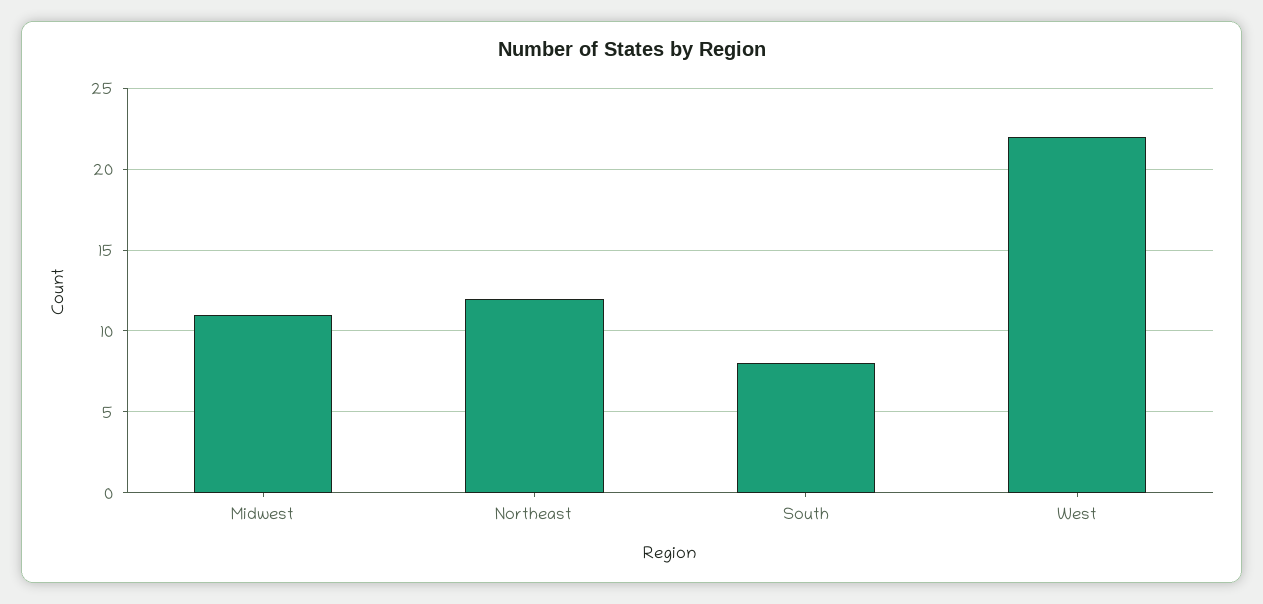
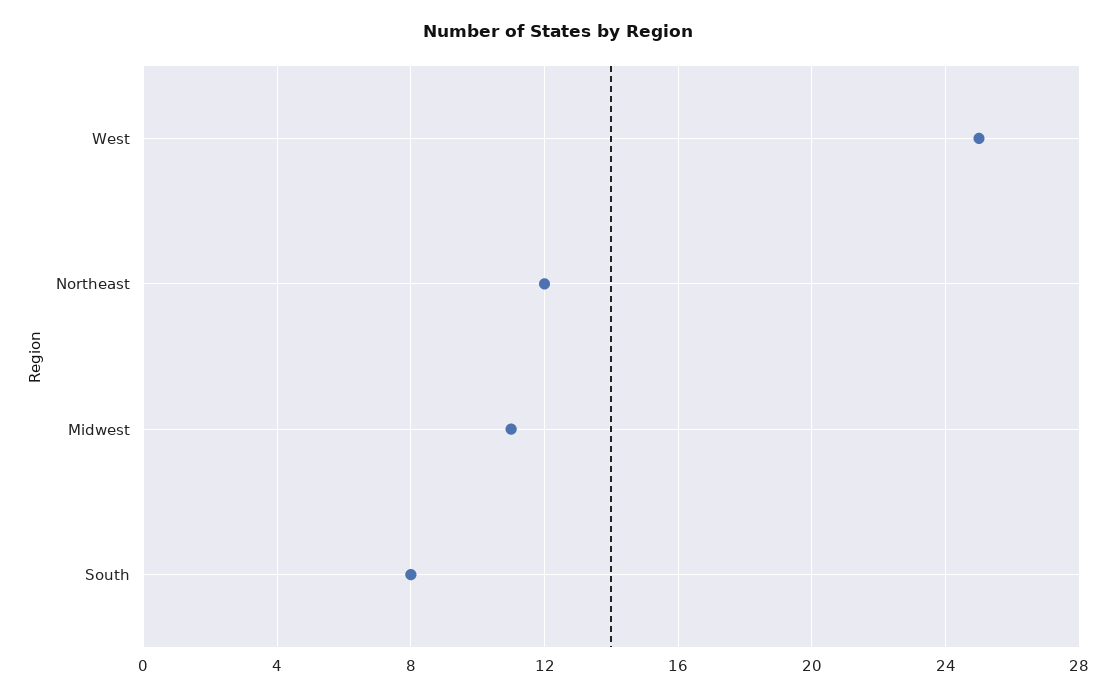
  {
    "Midwest": 11,
    "Northeast": 12,
    "South": 8,
-   "West": 22
+   "West": 25
  }

